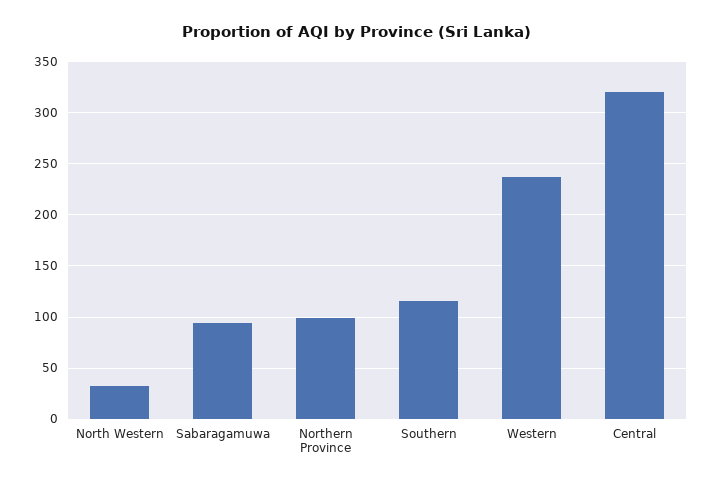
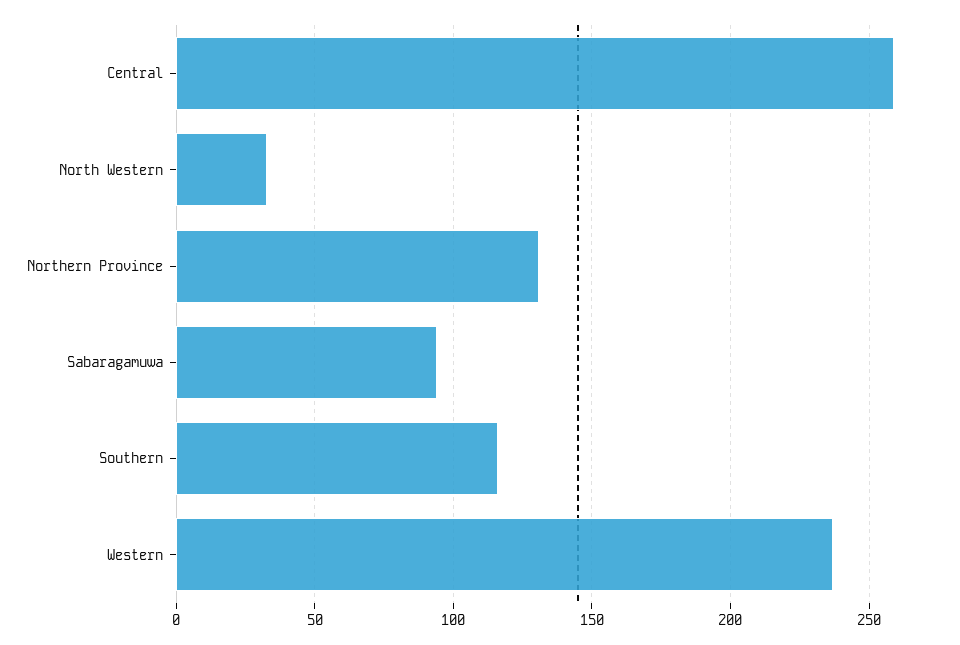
  {
    "North Western": 35,
    "Sabaragamuwa": 95,
-   "Northern Province": 100,
+   "Northern Province": 130,
    "Southern": 115,
    "Western": 235,
-   "Central": 320
+   "Central": 260
  }

